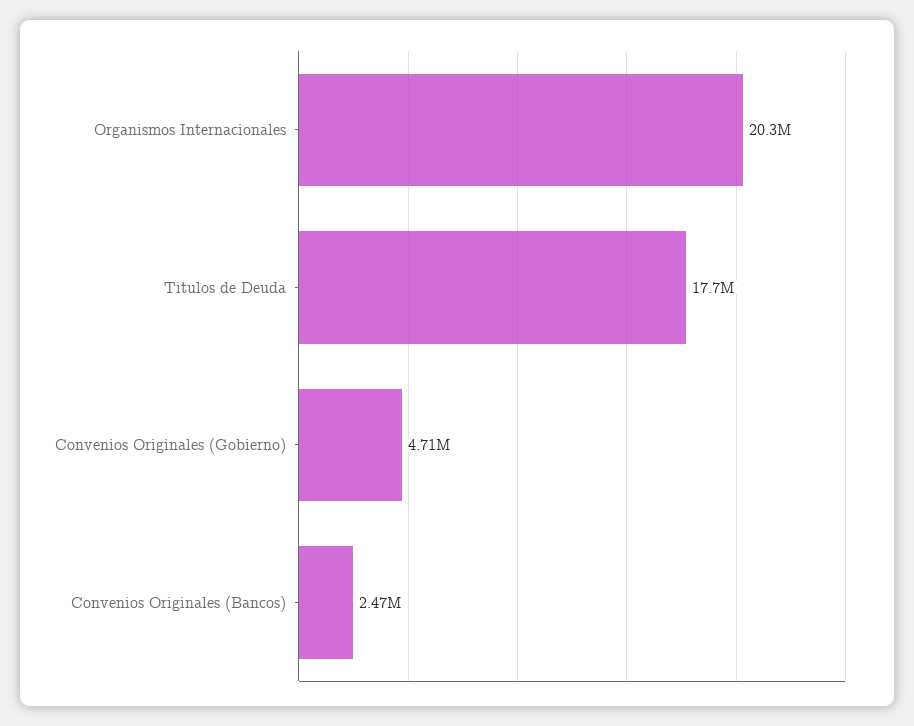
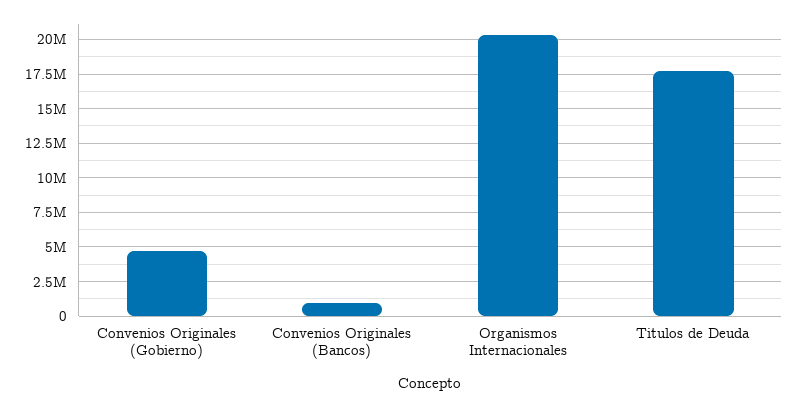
  {
    "Organismos Internacionales": 20300000,
    "Titulos de Deuda": 17700000,
    "Convenios Originales (Gobierno)": 4710000,
-   "Convenios Originales (Bancos)": 2470000
+   "Convenios Originales (Bancos)": 1000000
  }

